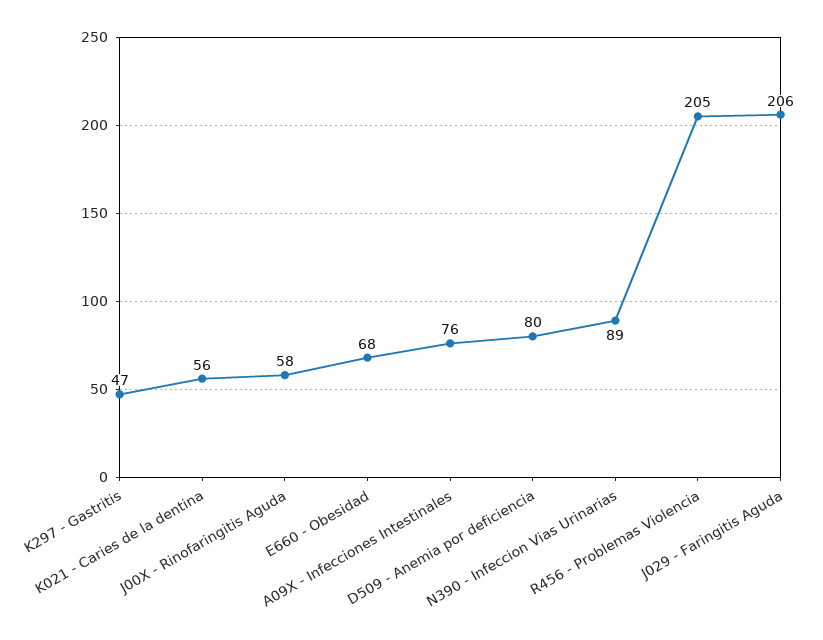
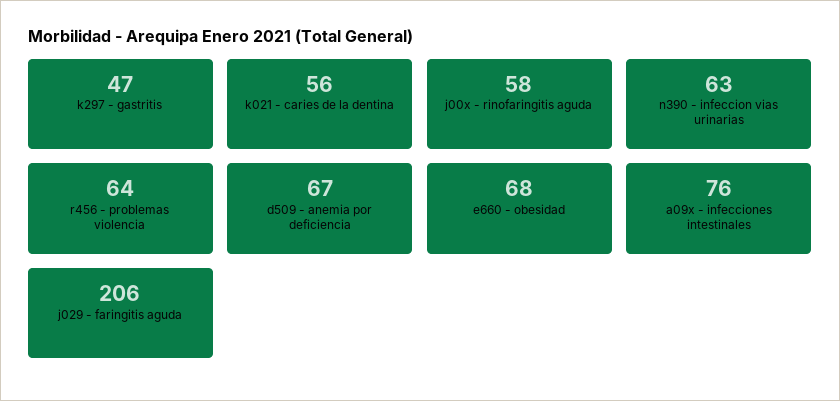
  {
    "K297 - Gastritis": 47,
    "K021 - Caries de la dentina": 56,
    "J00X - Rinofaringitis Aguda": 58,
    "E660 - Obesidad": 68,
    "A09X - Infecciones Intestinales": 76,
-   "D509 - Anemia por deficiencia": 80,
+   "D509 - Anemia por deficiencia": 67,
-   "N390 - Infeccion Vias Urinarias": 89,
+   "N390 - Infeccion Vias Urinarias": 63,
-   "R456 - Problemas Violencia": 205,
+   "R456 - Problemas Violencia": 64,
    "J029 - Faringitis Aguda": 206
  }

